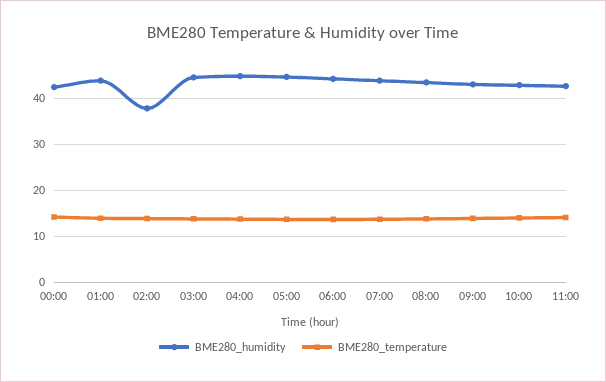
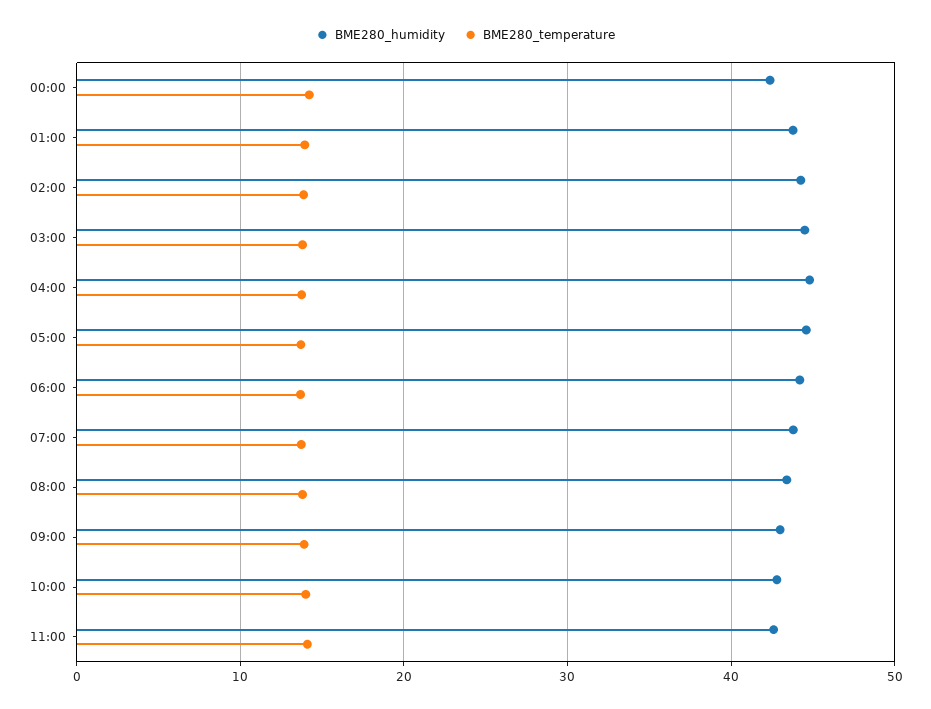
  {
    "BME280_humidity": {
      "00:00": 42,
      "01:00": 44,
-     "02:00": 38,
+     "02:00": 44,
      "03:00": 45,
      "04:00": 45,
      "05:00": 45,
      "06:00": 44,
      "07:00": 44,
      "08:00": 43,
      "09:00": 43,
      "10:00": 43,
      "11:00": 43
    },
    "BME280_temperature": {
      "00:00": 14,
      "01:00": 14,
      "02:00": 14,
      "03:00": 14,
      "04:00": 14,
      "05:00": 14,
      "06:00": 14,
      "07:00": 14,
      "08:00": 14,
      "09:00": 14,
      "10:00": 14,
      "11:00": 14
    }
  }

